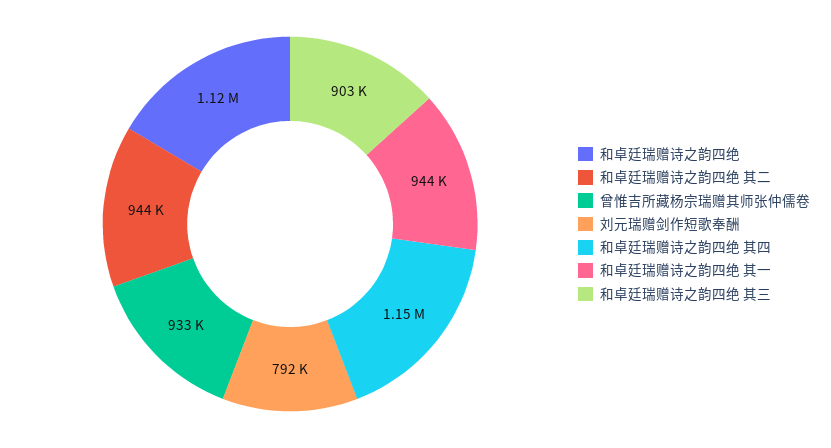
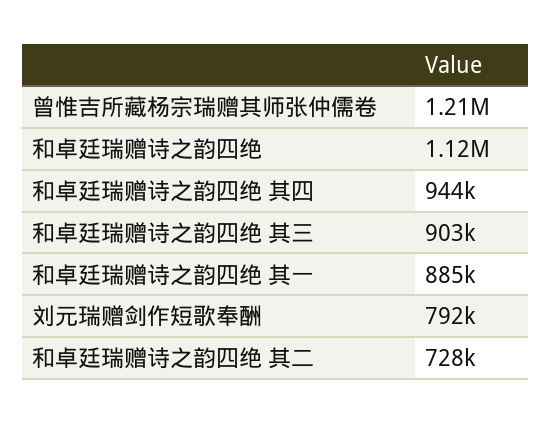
  {
    "和卓廷瑞赠诗之韵四绝": 1120000,
-   "和卓廷瑞赠诗之韵四绝 其二": 944000,
+   "和卓廷瑞赠诗之韵四绝 其二": 728000,
-   "曾惟吉所藏杨宗瑞赠其师张仲儒卷": 933000,
+   "曾惟吉所藏杨宗瑞赠其师张仲儒卷": 1210000,
    "刘元瑞赠剑作短歌奉酬": 792000,
-   "和卓廷瑞赠诗之韵四绝 其四": 1150000,
+   "和卓廷瑞赠诗之韵四绝 其四": 944000,
-   "和卓廷瑞赠诗之韵四绝 其一": 944000,
+   "和卓廷瑞赠诗之韵四绝 其一": 885000,
    "和卓廷瑞赠诗之韵四绝 其三": 903000
  }

